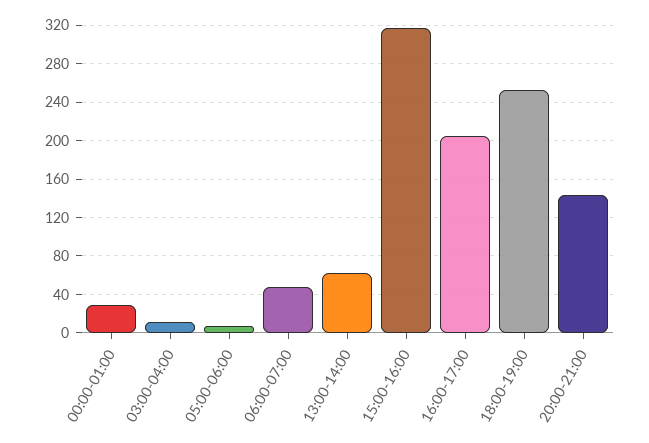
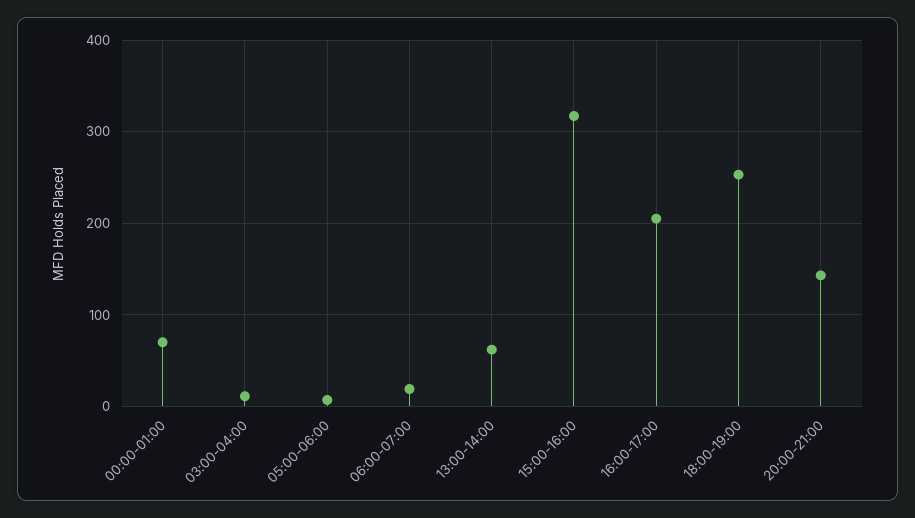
  {
-   "00:00-01:00": 30,
+   "00:00-01:00": 70,
    "03:00-04:00": 10,
    "05:00-06:00": 10,
-   "06:00-07:00": 50,
+   "06:00-07:00": 20,
    "13:00-14:00": 60,
    "15:00-16:00": 320,
    "16:00-17:00": 210,
    "18:00-19:00": 250,
    "20:00-21:00": 140
  }

